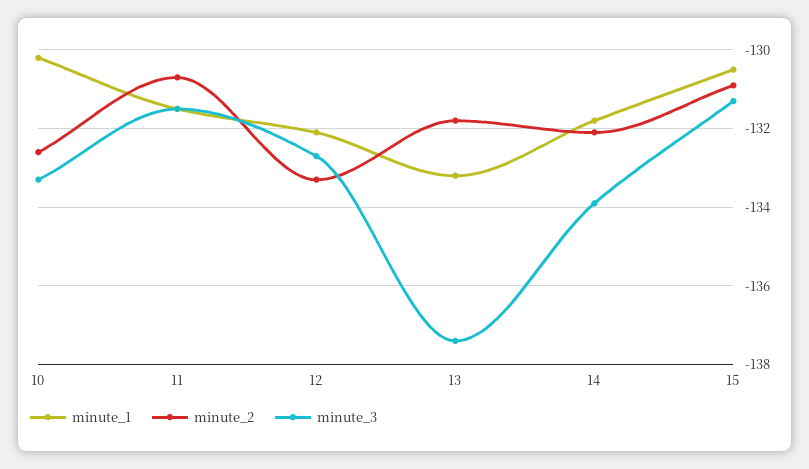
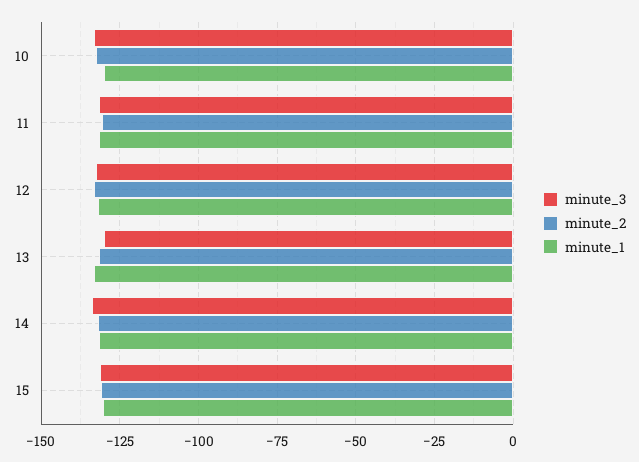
  {
    "minute_1": {
      "10": -130,
      "11": -131.5,
      "12": -132,
      "13": -133,
      "14": -132,
      "15": -130.5
    },
    "minute_2": {
      "10": -132.5,
      "11": -130.5,
      "12": -133.5,
      "13": -132,
      "14": -132,
      "15": -131
    },
    "minute_3": {
      "10": -133.5,
      "11": -131.5,
      "12": -132.5,
-     "13": -137.5,
+     "13": -130,
      "14": -134,
      "15": -131.5
    }
  }

